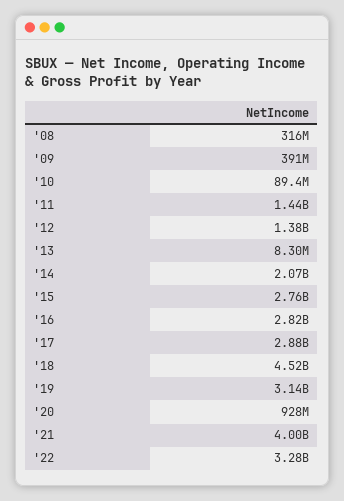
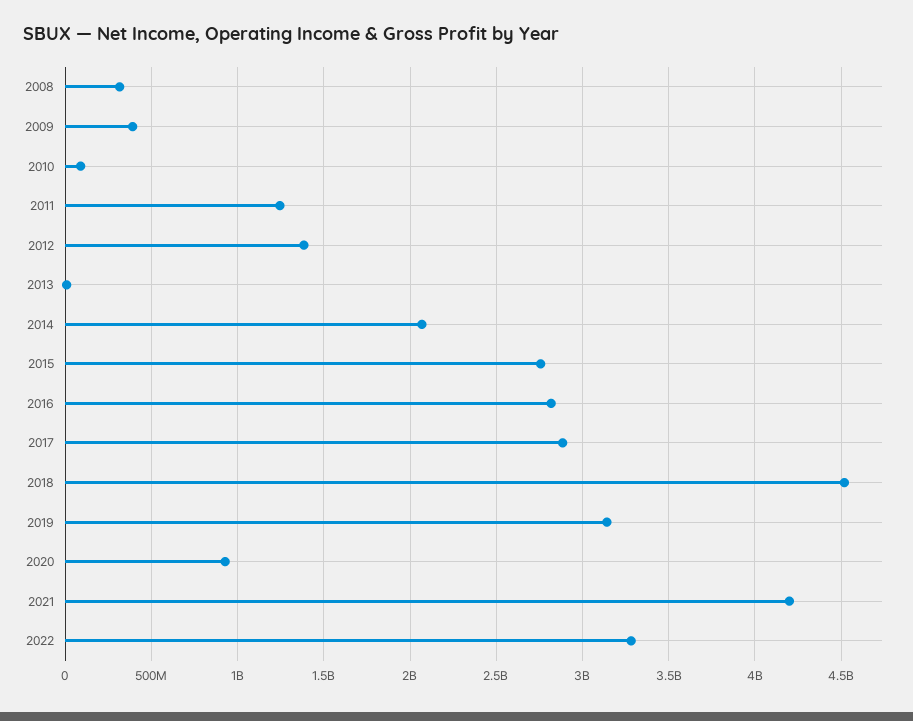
  {
    "'08": 316000000,
    "'09": 391000000,
    "'10": 89400000,
-   "'11": 1440000000,
+   "'11": 1250000000,
    "'12": 1380000000,
    "'13": 8300000,
    "'14": 2070000000,
    "'15": 2760000000,
    "'16": 2820000000,
    "'17": 2880000000,
    "'18": 4520000000,
    "'19": 3140000000,
    "'20": 928000000,
-   "'21": 4000000000,
+   "'21": 4200000000,
    "'22": 3280000000
  }

